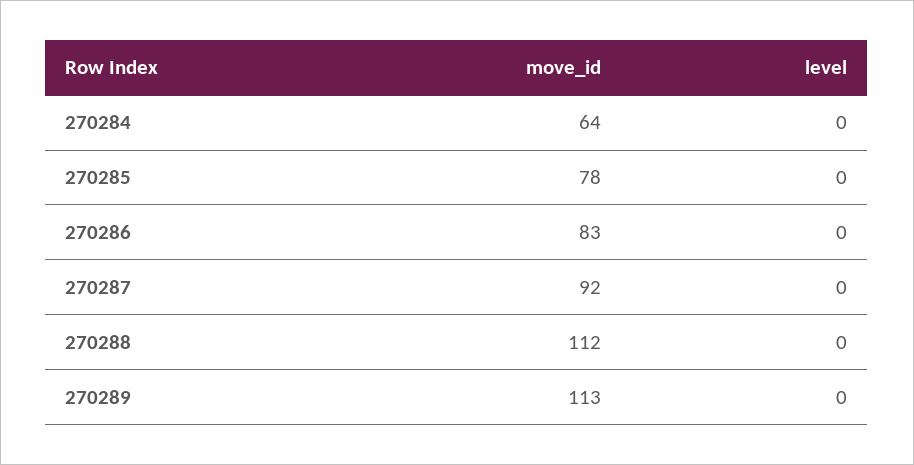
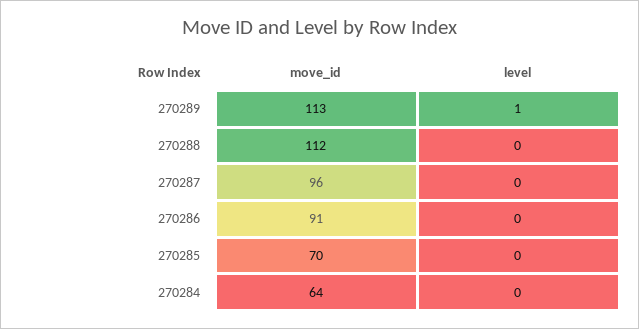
  {
    "move_id": {
      "270284": 64,
-     "270285": 78,
+     "270285": 70,
-     "270286": 83,
+     "270286": 91,
-     "270287": 92,
+     "270287": 96,
      "270288": 112,
      "270289": 113
    },
    "level": {
      "270284": 0,
      "270285": 0,
      "270286": 0,
      "270287": 0,
      "270288": 0,
-     "270289": 0
+     "270289": 1
    }
  }

